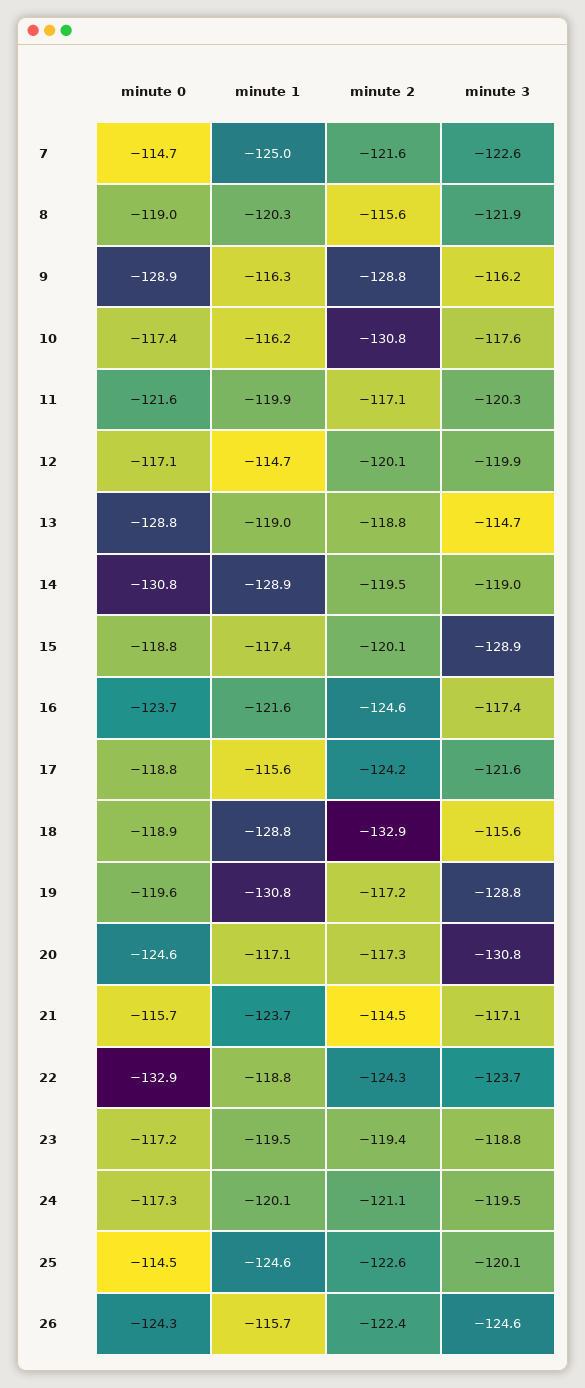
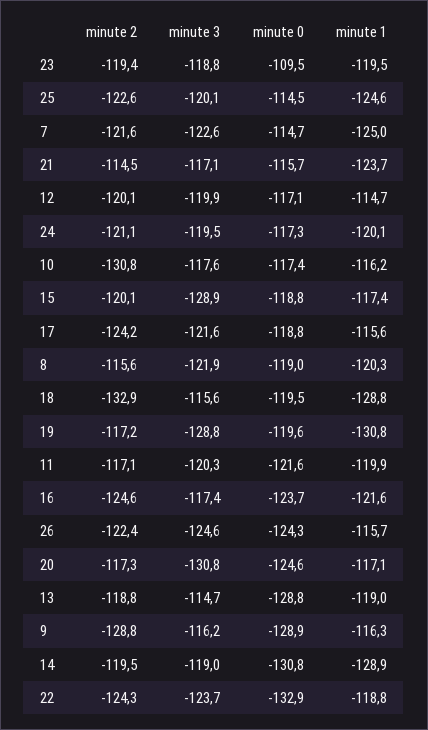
  {
    "minute 0": {
      "7": -114.7,
      "8": -119,
      "9": -128.9,
      "10": -117.4,
      "11": -121.6,
      "12": -117.1,
      "13": -128.8,
      "14": -130.8,
      "15": -118.8,
      "16": -123.7,
      "17": -118.8,
-     "18": -118.9,
+     "18": -119.5,
      "19": -119.6,
      "20": -124.6,
      "21": -115.7,
      "22": -132.9,
-     "23": -117.2,
+     "23": -109.5,
      "24": -117.3,
      "25": -114.5,
      "26": -124.3
    },
    "minute 1": {
      "7": -125,
      "8": -120.3,
      "9": -116.3,
      "10": -116.2,
      "11": -119.9,
      "12": -114.7,
      "13": -119,
      "14": -128.9,
      "15": -117.4,
      "16": -121.6,
      "17": -115.6,
      "18": -128.8,
      "19": -130.8,
      "20": -117.1,
      "21": -123.7,
      "22": -118.8,
      "23": -119.5,
      "24": -120.1,
      "25": -124.6,
      "26": -115.7
    },
    "minute 2": {
      "7": -121.6,
      "8": -115.6,
      "9": -128.8,
      "10": -130.8,
      "11": -117.1,
      "12": -120.1,
      "13": -118.8,
      "14": -119.5,
      "15": -120.1,
      "16": -124.6,
      "17": -124.2,
      "18": -132.9,
      "19": -117.2,
      "20": -117.3,
      "21": -114.5,
      "22": -124.3,
      "23": -119.4,
      "24": -121.1,
      "25": -122.6,
      "26": -122.4
    },
    "minute 3": {
      "7": -122.6,
      "8": -121.9,
      "9": -116.2,
      "10": -117.6,
      "11": -120.3,
      "12": -119.9,
      "13": -114.7,
      "14": -119,
      "15": -128.9,
      "16": -117.4,
      "17": -121.6,
      "18": -115.6,
      "19": -128.8,
      "20": -130.8,
      "21": -117.1,
      "22": -123.7,
      "23": -118.8,
      "24": -119.5,
      "25": -120.1,
      "26": -124.6
    }
  }

